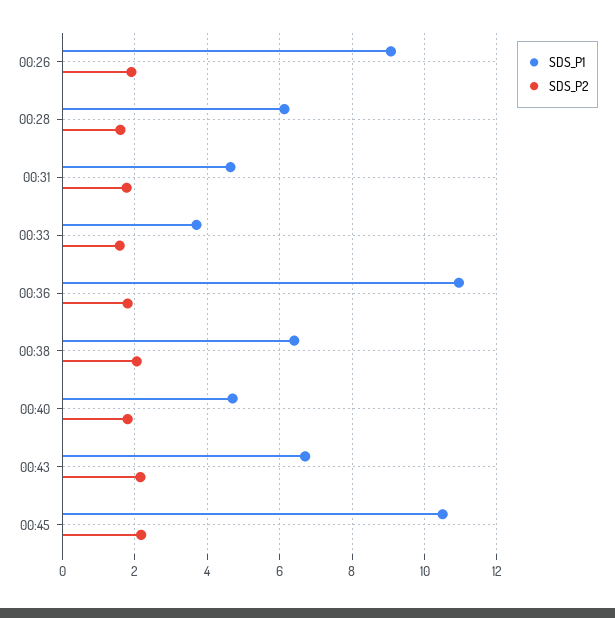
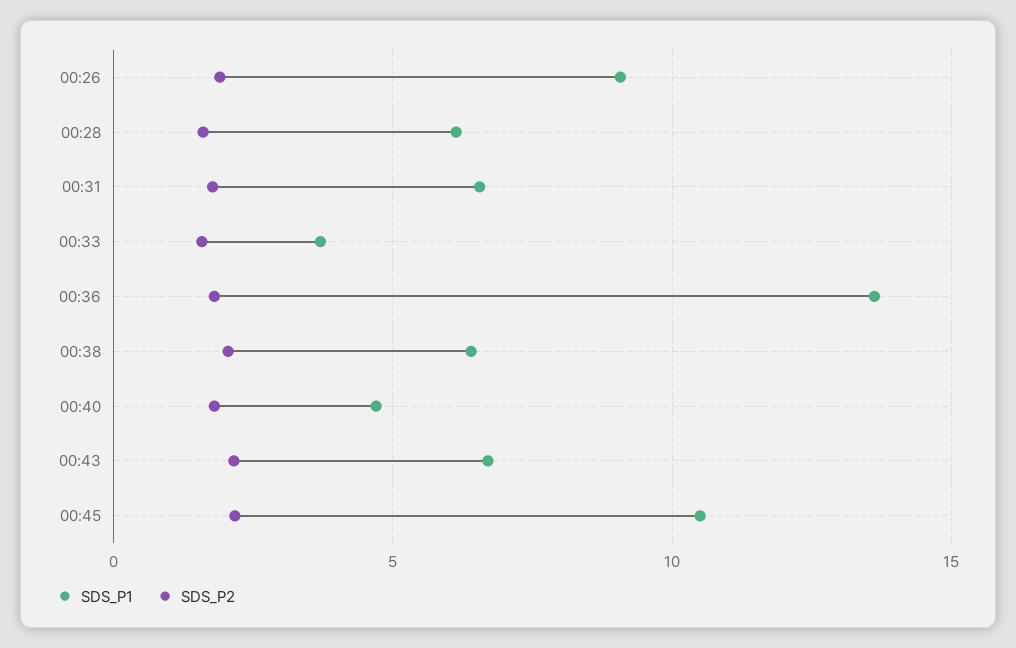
  {
    "SDS_P1": {
      "00:26": 9,
      "00:28": 6.2,
-     "00:31": 4.6,
+     "00:31": 6.5,
      "00:33": 3.8,
-     "00:36": 11,
+     "00:36": 13.5,
      "00:38": 6.4,
      "00:40": 4.8,
      "00:43": 6.8,
      "00:45": 10.6
    },
    "SDS_P2": {
      "00:26": 2,
      "00:28": 1.6,
      "00:31": 1.8,
      "00:33": 1.6,
      "00:36": 1.8,
      "00:38": 2,
      "00:40": 1.8,
      "00:43": 2.2,
      "00:45": 2.2
    }
  }

